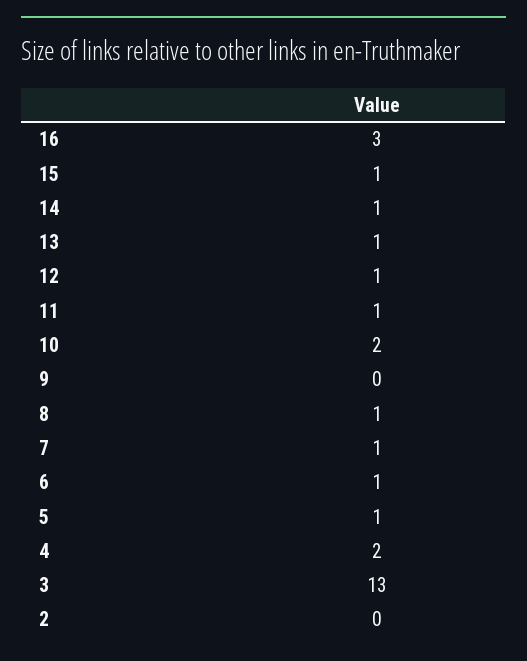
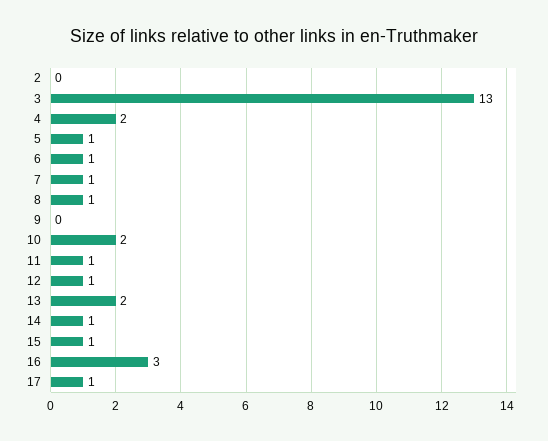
  {
    "16": 3,
    "15": 1,
    "14": 1,
-   "13": 1,
+   "13": 2,
    "12": 1,
    "11": 1,
    "10": 2,
    "9": 0,
    "8": 1,
    "7": 1,
    "6": 1,
    "5": 1,
    "4": 2,
    "3": 13,
-   "2": 0
+   "2": 0,
+   "17": 1
  }

